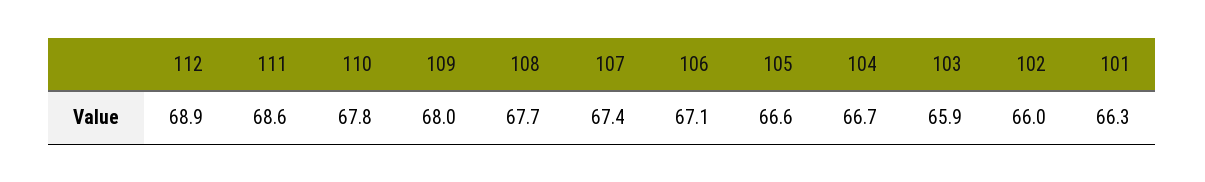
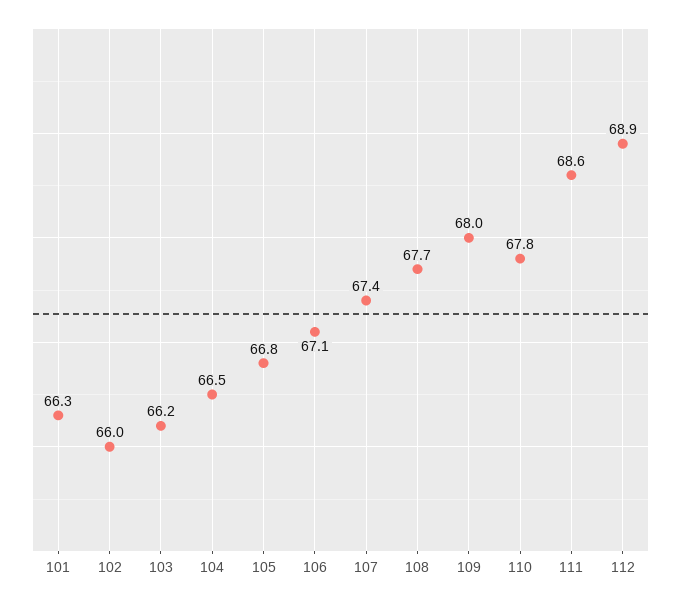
  {
    "112": 68.9,
    "111": 68.6,
    "110": 67.8,
    "109": 68,
    "108": 67.7,
    "107": 67.4,
    "106": 67.1,
-   "105": 66.6,
+   "105": 66.8,
-   "104": 66.7,
+   "104": 66.5,
-   "103": 65.9,
+   "103": 66.2,
    "102": 66,
    "101": 66.3
  }

